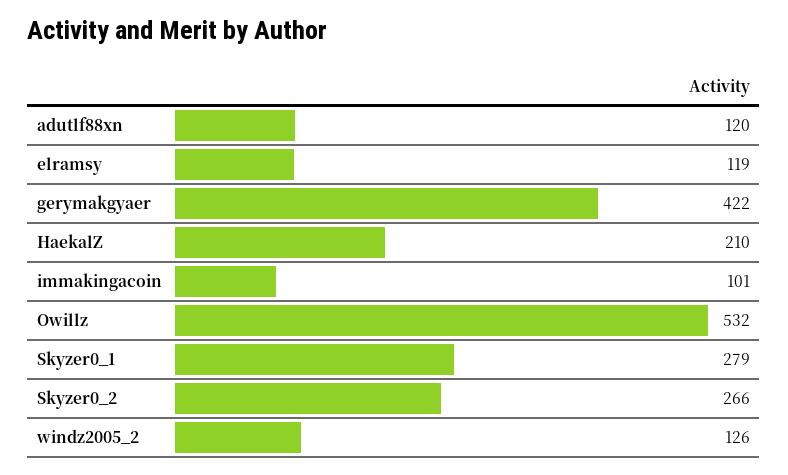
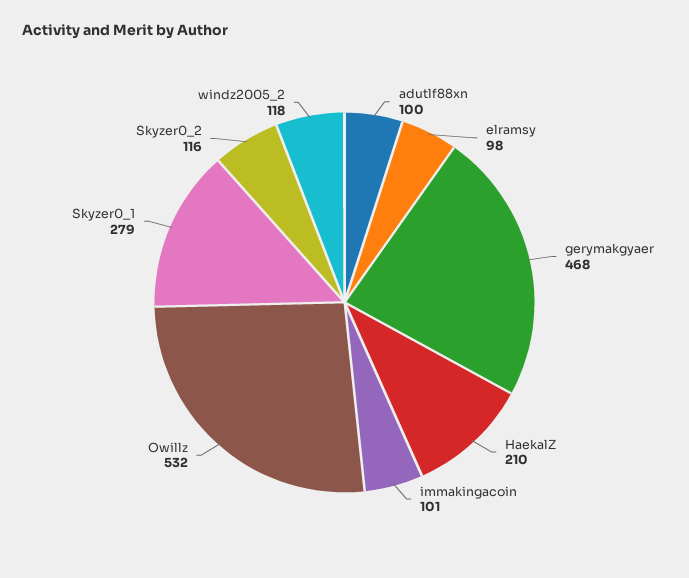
  {
-   "adutlf88xn": 120,
+   "adutlf88xn": 100,
-   "elramsy": 119,
+   "elramsy": 98,
-   "gerymakgyaer": 422,
+   "gerymakgyaer": 468,
    "HaekalZ": 210,
    "immakingacoin": 101,
    "Owillz": 532,
    "Skyzer0_1": 279,
-   "Skyzer0_2": 266,
+   "Skyzer0_2": 116,
-   "windz2005_2": 126
+   "windz2005_2": 118
  }

